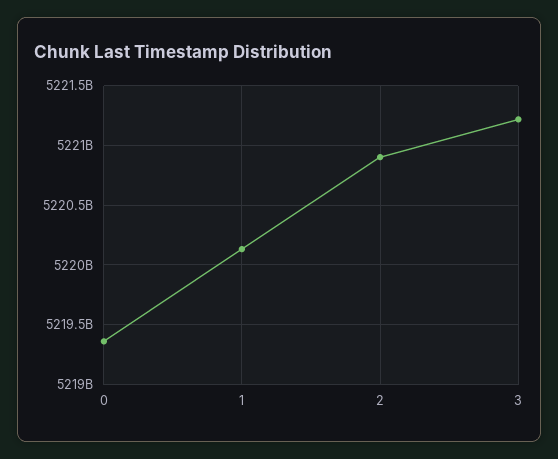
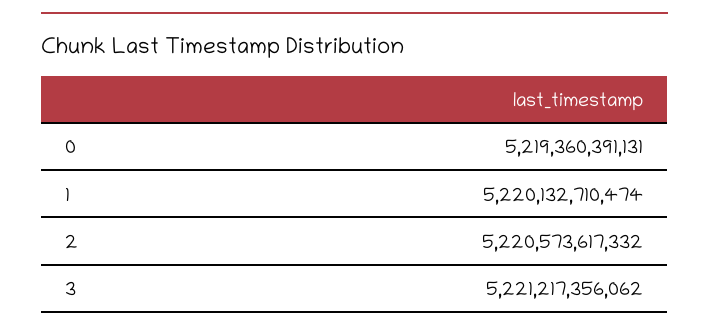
  {
    "0": 5219360391131,
    "1": 5220132710474,
-   "2": 5220900000000,
+   "2": 5220573617332,
    "3": 5221217356062
  }

